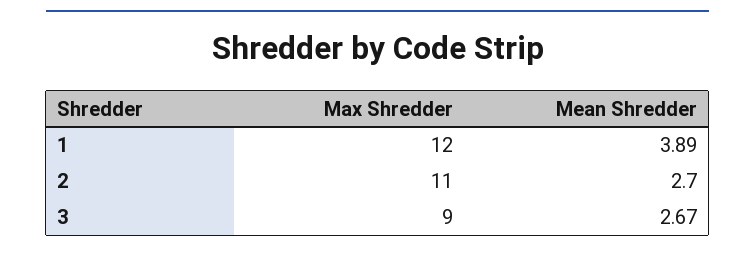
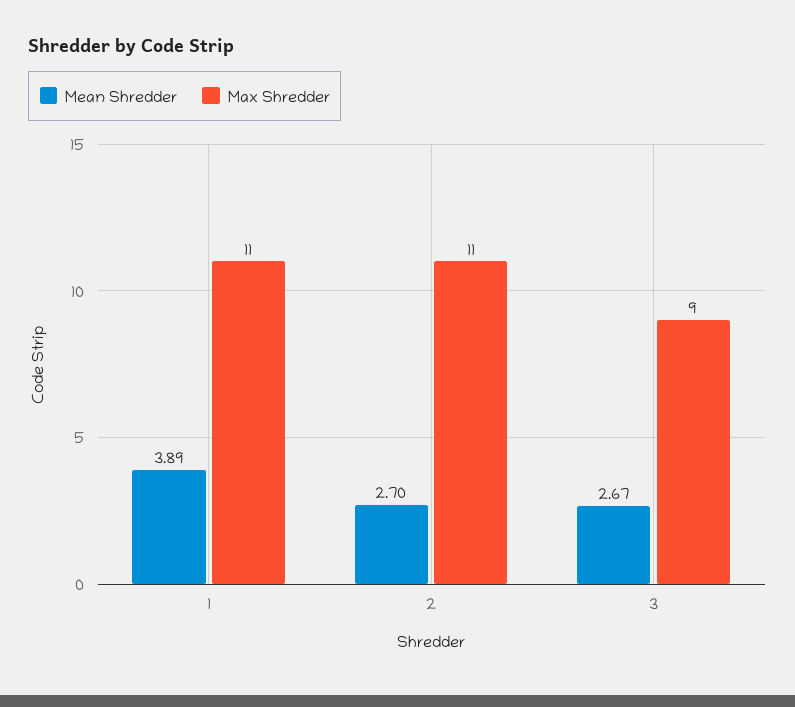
  {
    "Max Shredder": {
-     "1": 12,
+     "1": 11,
      "2": 11,
      "3": 9
    },
    "Mean Shredder": {
      "1": 3.89,
      "2": 2.7,
      "3": 2.67
    }
  }

